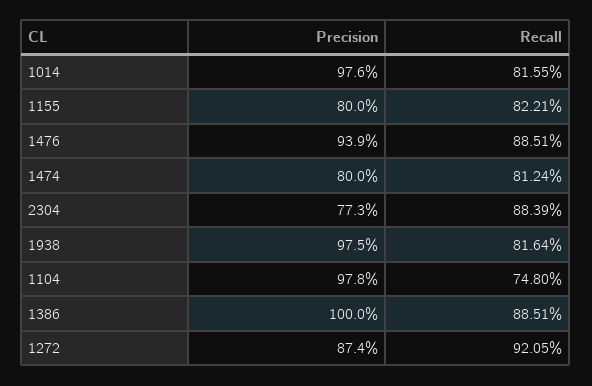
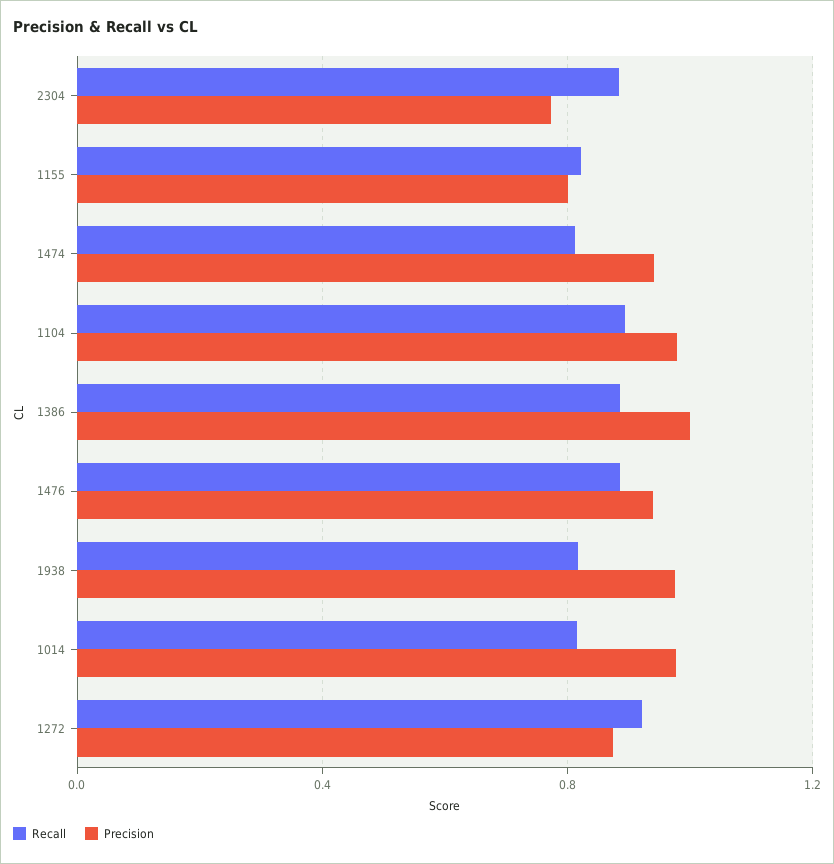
  {
    "Precision": {
      "1014": 0.976,
      "1155": 0.8,
      "1476": 0.939,
-     "1474": 0.8,
+     "1474": 0.95,
      "2304": 0.773,
      "1938": 0.975,
      "1104": 0.978,
      "1386": 1,
      "1272": 0.874
    },
    "Recall": {
      "1014": 0.8155,
      "1155": 0.8221,
      "1476": 0.8851,
      "1474": 0.8124,
      "2304": 0.8839,
      "1938": 0.8164,
-     "1104": 0.748,
+     "1104": 0.9,
      "1386": 0.8851,
      "1272": 0.9205
    }
  }

